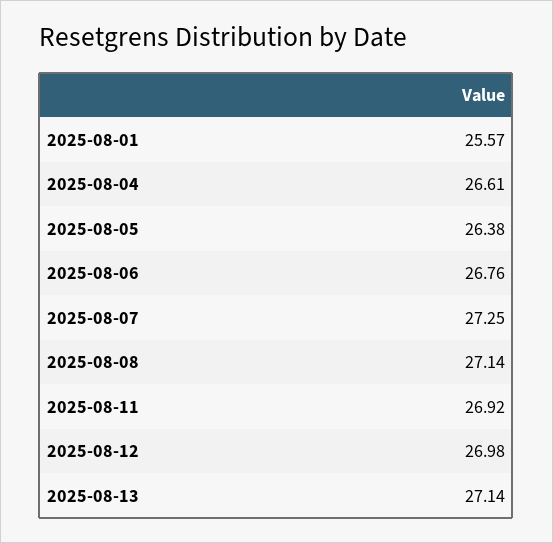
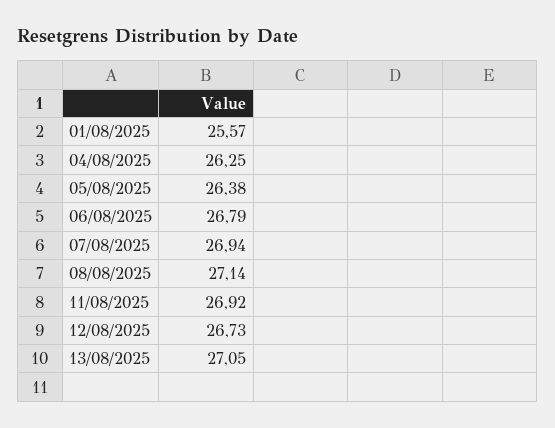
  {
    "2025-08-01": 25.57,
-   "2025-08-04": 26.61,
+   "2025-08-04": 26.25,
    "2025-08-05": 26.38,
-   "2025-08-06": 26.76,
+   "2025-08-06": 26.79,
-   "2025-08-07": 27.25,
+   "2025-08-07": 26.94,
    "2025-08-08": 27.14,
    "2025-08-11": 26.92,
-   "2025-08-12": 26.98,
+   "2025-08-12": 26.73,
-   "2025-08-13": 27.14
+   "2025-08-13": 27.05
  }

